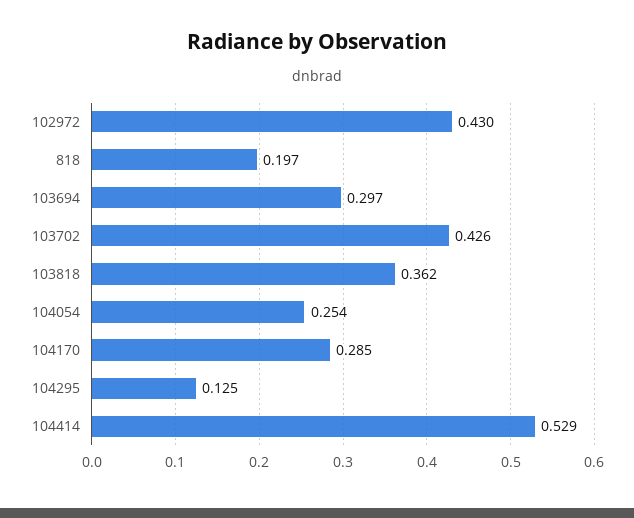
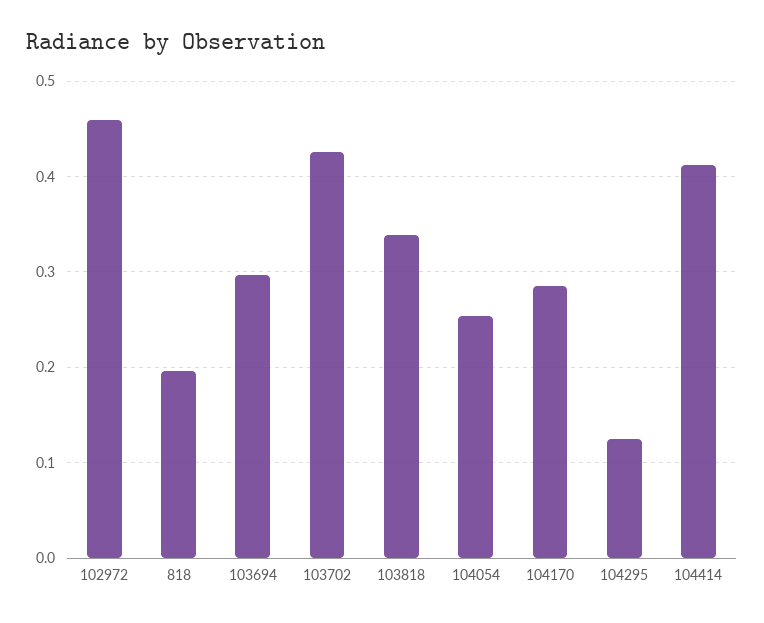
  {
-   "102972": 0.43,
+   "102972": 0.46,
    "818": 0.197,
    "103694": 0.297,
    "103702": 0.426,
-   "103818": 0.362,
+   "103818": 0.34,
    "104054": 0.254,
    "104170": 0.285,
    "104295": 0.125,
-   "104414": 0.529
+   "104414": 0.41
  }

